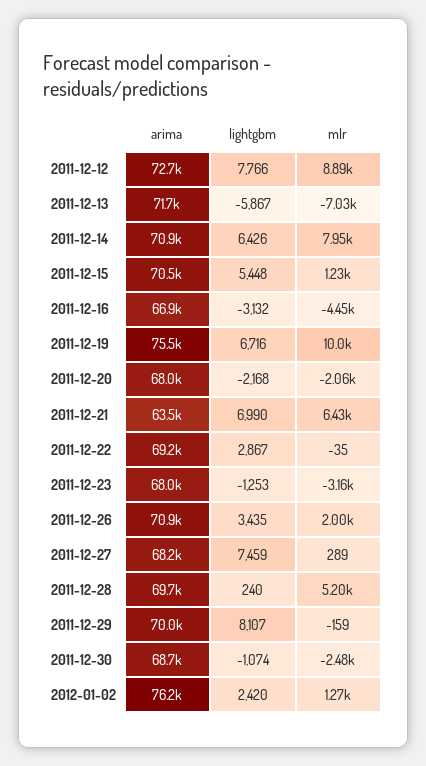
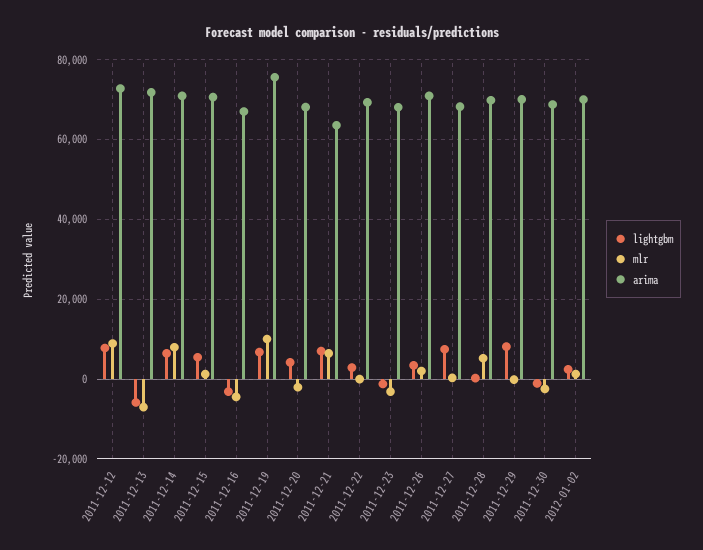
  {
    "arima": {
      "2011-12-12": 72700,
      "2011-12-13": 71700,
      "2011-12-14": 70900,
      "2011-12-15": 70500,
      "2011-12-16": 66900,
      "2011-12-19": 75500,
      "2011-12-20": 68000,
      "2011-12-21": 63500,
      "2011-12-22": 69200,
      "2011-12-23": 68000,
      "2011-12-26": 70900,
      "2011-12-27": 68200,
      "2011-12-28": 69700,
      "2011-12-29": 70000,
      "2011-12-30": 68700,
-     "2012-01-02": 76200
+     "2012-01-02": 70000
    },
    "lightgbm": {
      "2011-12-12": 7766,
      "2011-12-13": -5867,
      "2011-12-14": 6426,
      "2011-12-15": 5448,
      "2011-12-16": -3132,
      "2011-12-19": 6716,
-     "2011-12-20": -2168,
+     "2011-12-20": 4000,
      "2011-12-21": 6990,
      "2011-12-22": 2867,
      "2011-12-23": -1253,
      "2011-12-26": 3435,
      "2011-12-27": 7459,
      "2011-12-28": 240,
      "2011-12-29": 8107,
      "2011-12-30": -1074,
      "2012-01-02": 2420
    },
    "mlr": {
      "2011-12-12": 8890,
      "2011-12-13": -7030,
      "2011-12-14": 7950,
      "2011-12-15": 1230,
      "2011-12-16": -4450,
      "2011-12-19": 10000,
      "2011-12-20": -2060,
      "2011-12-21": 6430,
      "2011-12-22": -35,
      "2011-12-23": -3160,
      "2011-12-26": 2000,
      "2011-12-27": 289,
      "2011-12-28": 5200,
      "2011-12-29": -159,
      "2011-12-30": -2480,
      "2012-01-02": 1270
    }
  }

